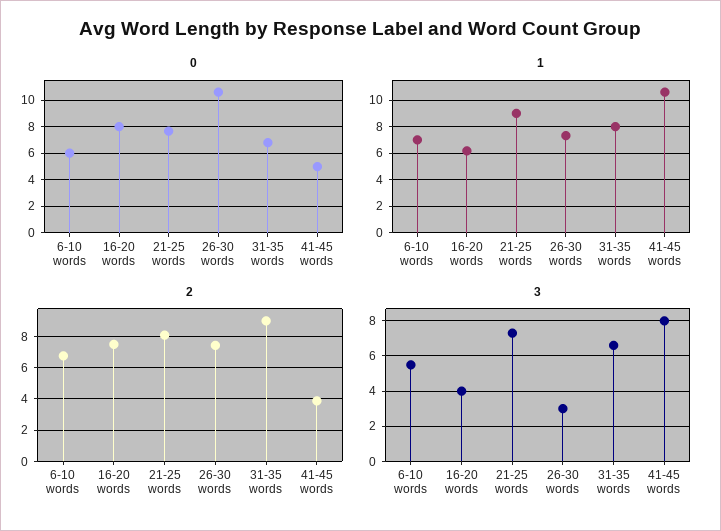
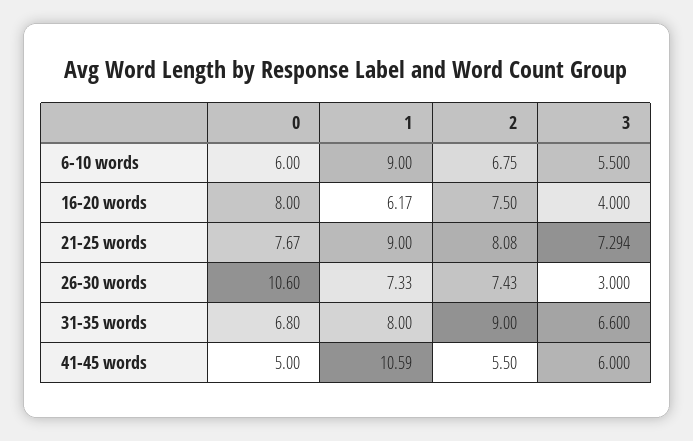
  {
    "0": {
      "6-10 words": 6,
      "16-20 words": 8,
      "21-25 words": 7.67,
      "26-30 words": 10.6,
      "31-35 words": 6.8,
      "41-45 words": 5
    },
    "1": {
-     "6-10 words": 7,
+     "6-10 words": 9,
      "16-20 words": 6.17,
      "21-25 words": 9,
      "26-30 words": 7.33,
      "31-35 words": 8,
      "41-45 words": 10.59
    },
    "2": {
      "6-10 words": 6.75,
      "16-20 words": 7.5,
      "21-25 words": 8.08,
      "26-30 words": 7.43,
      "31-35 words": 9,
-     "41-45 words": 4
+     "41-45 words": 5.5
    },
    "3": {
      "6-10 words": 5.5,
      "16-20 words": 4,
      "21-25 words": 7.294,
      "26-30 words": 3,
      "31-35 words": 6.6,
-     "41-45 words": 8
+     "41-45 words": 6
    }
  }

